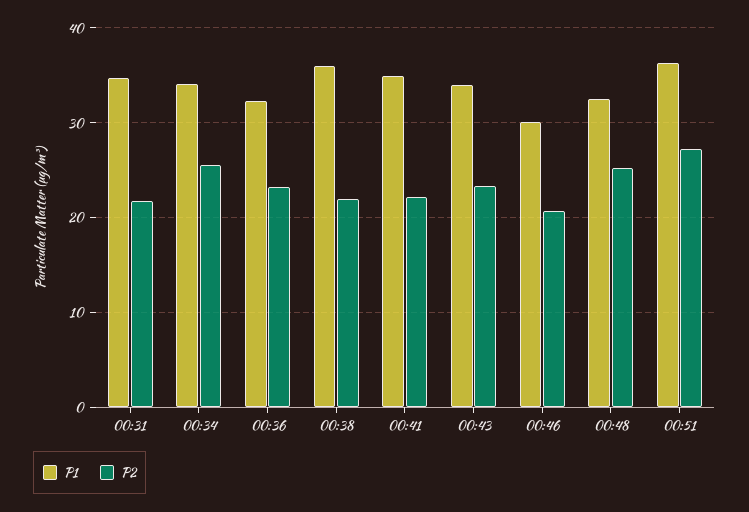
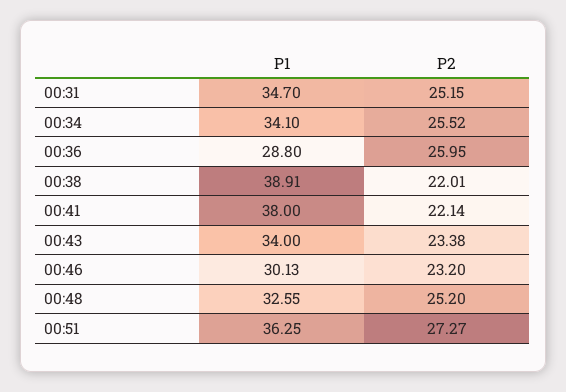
  {
    "P1": {
      "00:31": 34.7,
      "00:34": 34.1,
-     "00:36": 32,
+     "00:36": 28.8,
-     "00:38": 36,
+     "00:38": 38.91,
-     "00:41": 35,
+     "00:41": 38,
      "00:43": 34,
      "00:46": 30.13,
      "00:48": 32.55,
      "00:51": 36.25
    },
    "P2": {
-     "00:31": 22,
+     "00:31": 25.15,
      "00:34": 25.52,
-     "00:36": 23,
+     "00:36": 25.95,
      "00:38": 22.01,
      "00:41": 22.14,
      "00:43": 23.38,
-     "00:46": 21,
+     "00:46": 23.2,
      "00:48": 25.2,
      "00:51": 27.27
    }
  }

